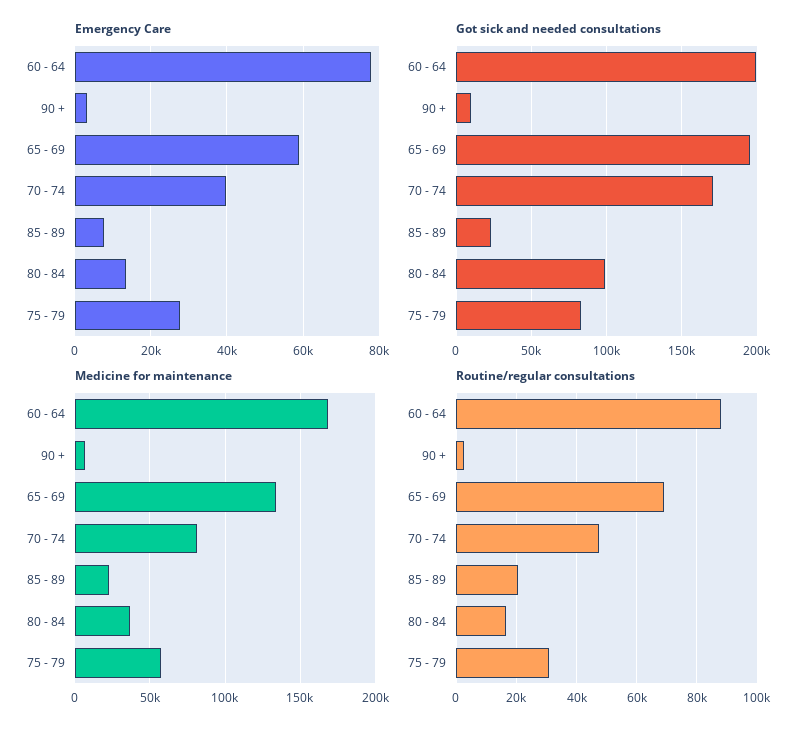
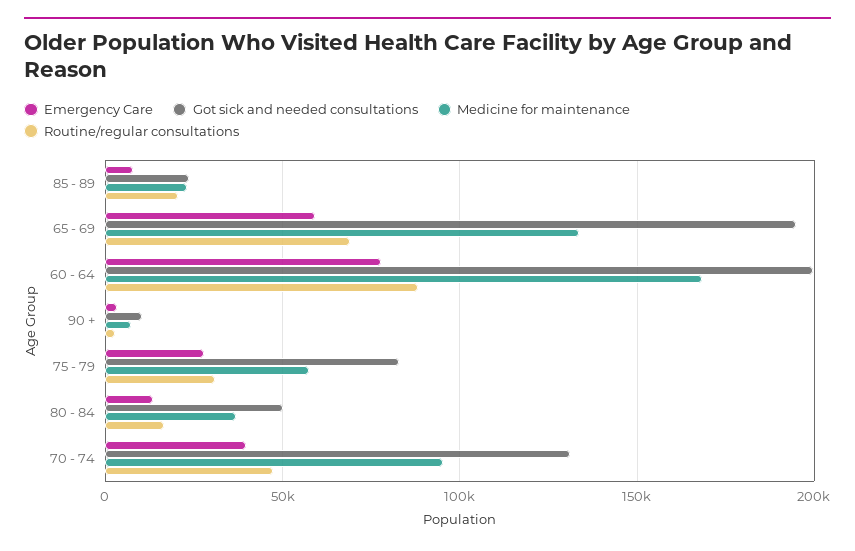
  {
    "Emergency Care": {
      "60 - 64": 78000,
      "90 +": 4000,
      "65 - 69": 60000,
      "70 - 74": 40000,
      "85 - 89": 8000,
      "80 - 84": 14000,
      "75 - 79": 28000
    },
    "Got sick and needed consultations": {
      "60 - 64": 200000,
      "90 +": 10000,
      "65 - 69": 195000,
-     "70 - 74": 170000,
+     "70 - 74": 130000,
      "85 - 89": 25000,
-     "80 - 84": 100000,
+     "80 - 84": 50000,
      "75 - 79": 85000
    },
    "Medicine for maintenance": {
      "60 - 64": 170000,
      "90 +": 5000,
      "65 - 69": 135000,
-     "70 - 74": 80000,
+     "70 - 74": 95000,
      "85 - 89": 25000,
      "80 - 84": 35000,
      "75 - 79": 55000
    },
    "Routine/regular consultations": {
      "60 - 64": 88000,
      "90 +": 2000,
      "65 - 69": 70000,
      "70 - 74": 48000,
      "85 - 89": 20000,
      "80 - 84": 16000,
      "75 - 79": 30000
    }
  }

